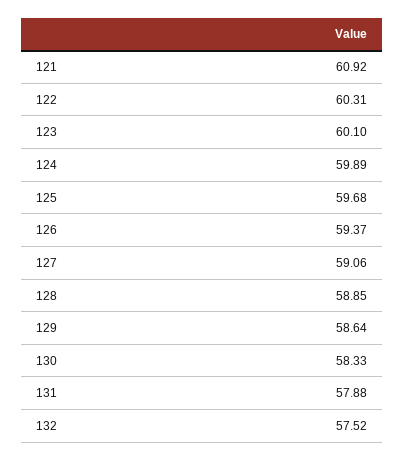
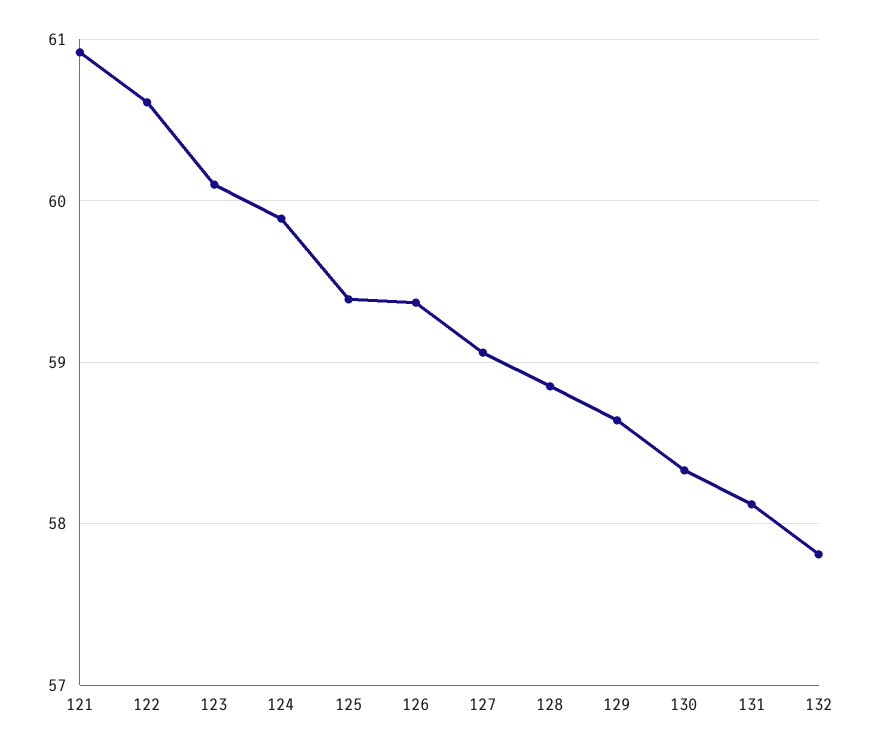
  {
    "121": 60.92,
-   "122": 60.31,
+   "122": 60.6,
    "123": 60.1,
    "124": 59.89,
-   "125": 59.68,
+   "125": 59.4,
    "126": 59.37,
    "127": 59.06,
    "128": 58.85,
    "129": 58.64,
    "130": 58.33,
-   "131": 57.88,
+   "131": 58.1,
-   "132": 57.52
+   "132": 57.8
  }

